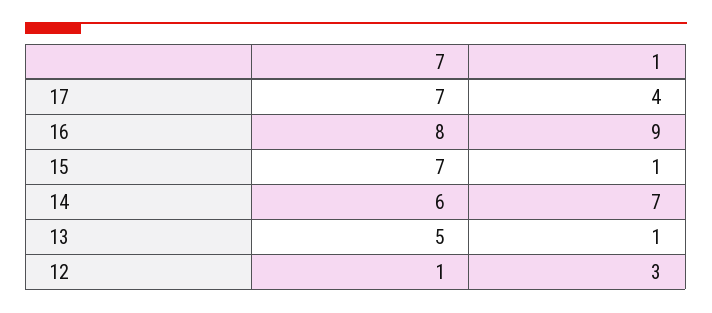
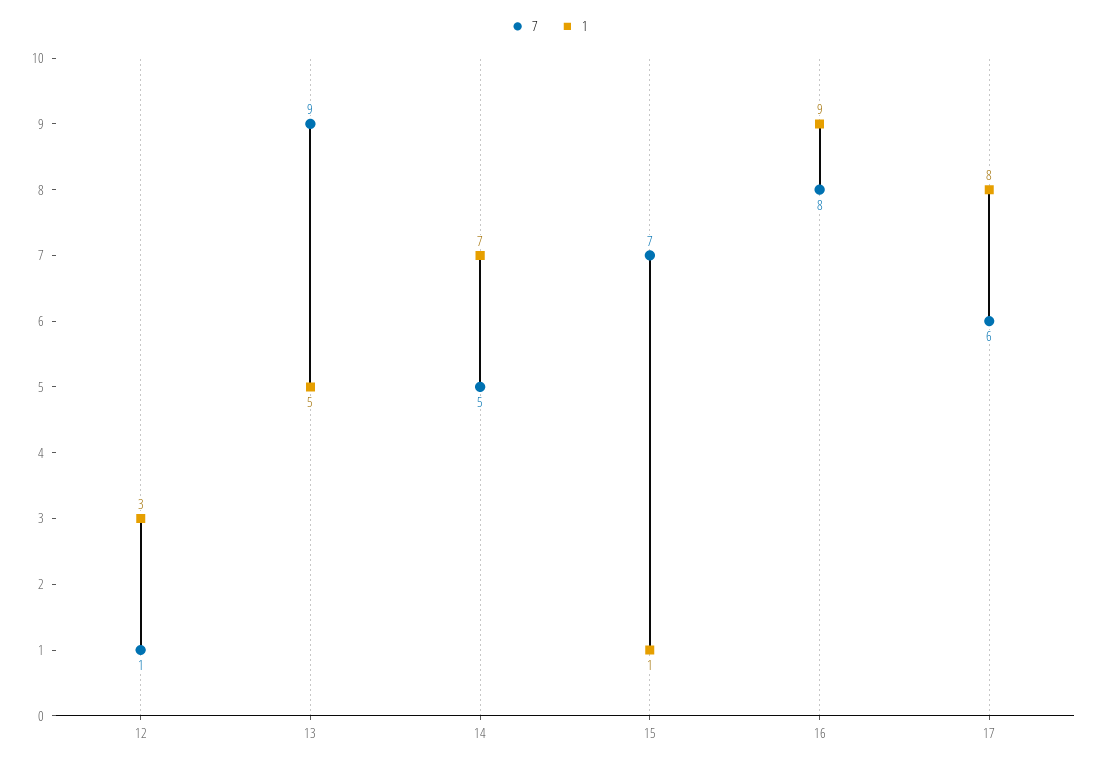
  {
    "7": {
-     "17": 7,
+     "17": 6,
      "16": 8,
      "15": 7,
-     "14": 6,
+     "14": 5,
-     "13": 5,
+     "13": 9,
      "12": 1
    },
    "1": {
-     "17": 4,
+     "17": 8,
      "16": 9,
      "15": 1,
      "14": 7,
-     "13": 1,
+     "13": 5,
      "12": 3
    }
  }

